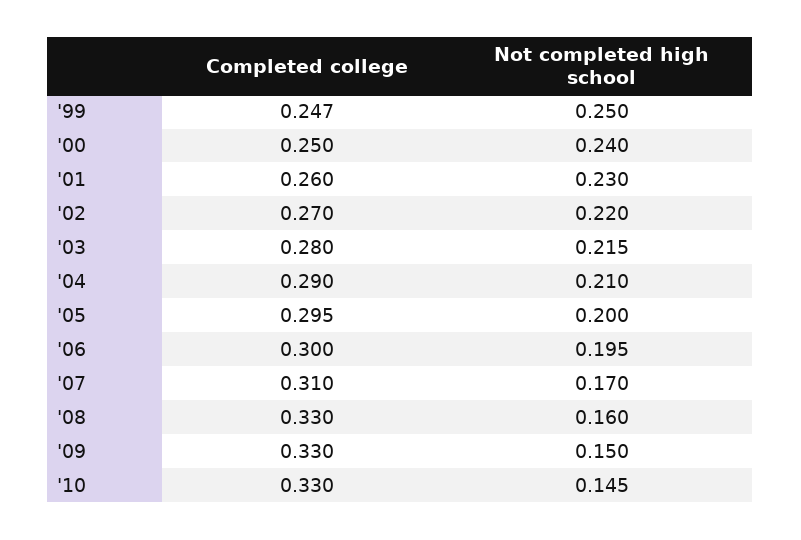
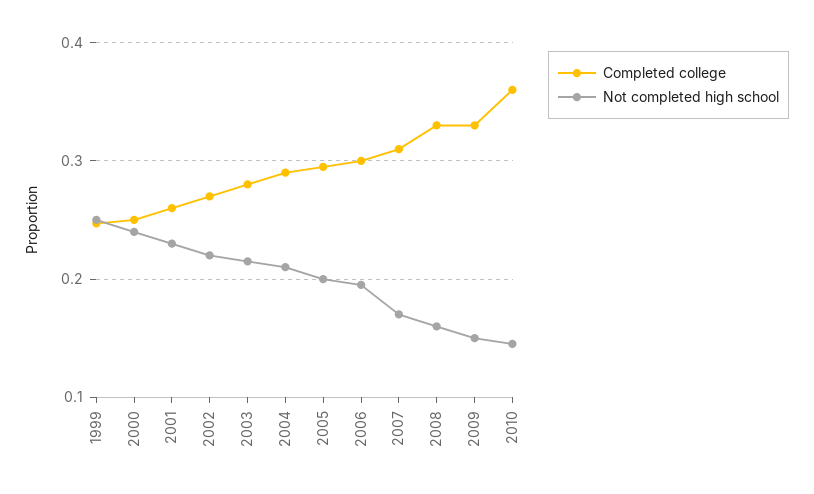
  {
    "Completed college": {
      "'99": 0.247,
      "'00": 0.25,
      "'01": 0.26,
      "'02": 0.27,
      "'03": 0.28,
      "'04": 0.29,
      "'05": 0.295,
      "'06": 0.3,
      "'07": 0.31,
      "'08": 0.33,
      "'09": 0.33,
-     "'10": 0.33
+     "'10": 0.36
    },
    "Not completed high school": {
      "'99": 0.25,
      "'00": 0.24,
      "'01": 0.23,
      "'02": 0.22,
      "'03": 0.215,
      "'04": 0.21,
      "'05": 0.2,
      "'06": 0.195,
      "'07": 0.17,
      "'08": 0.16,
      "'09": 0.15,
      "'10": 0.145
    }
  }

